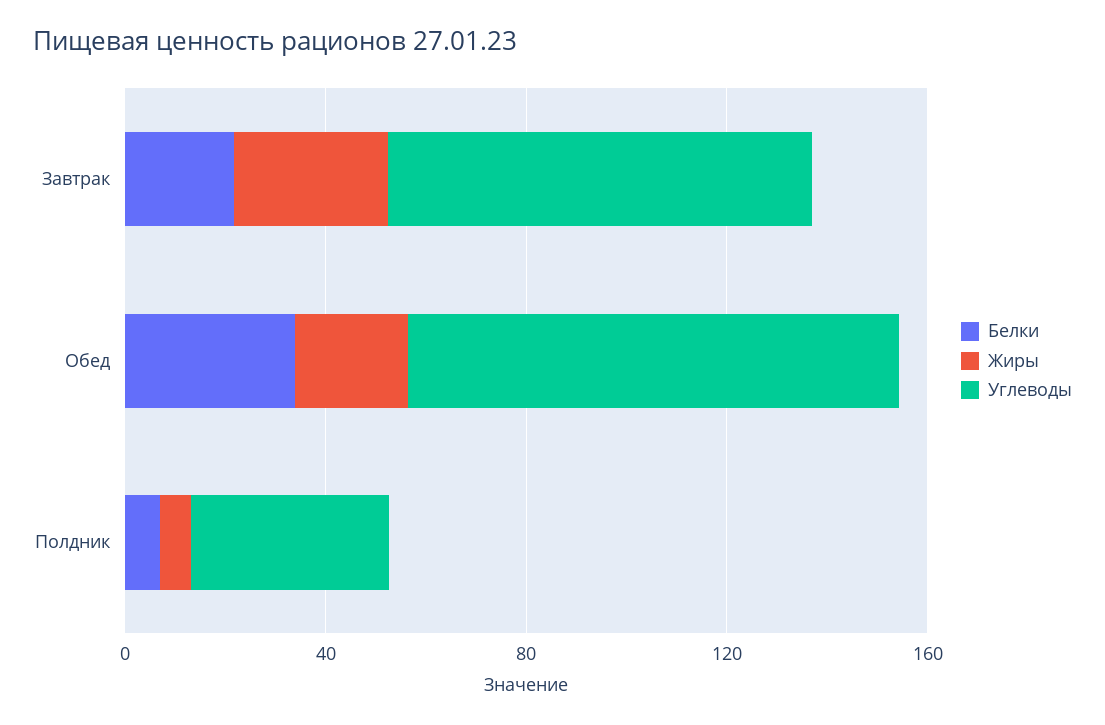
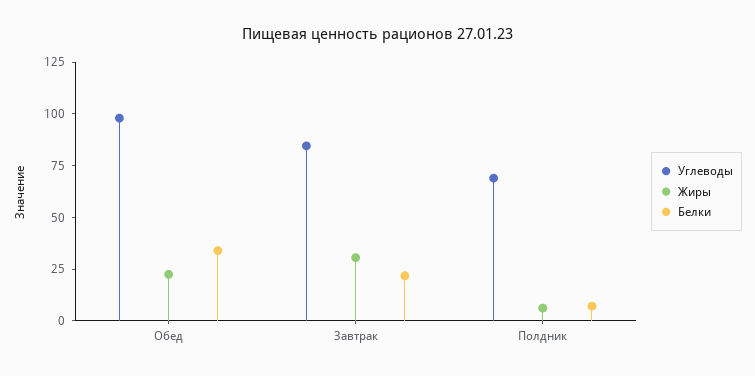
  {
    "Белки": {
      "Завтрак": 20,
      "Обед": 35,
      "Полдник": 5
    },
    "Жиры": {
      "Завтрак": 30,
      "Обед": 25,
      "Полдник": 5
    },
    "Углеводы": {
      "Завтрак": 85,
      "Обед": 100,
-     "Полдник": 40
+     "Полдник": 70
    }
  }

